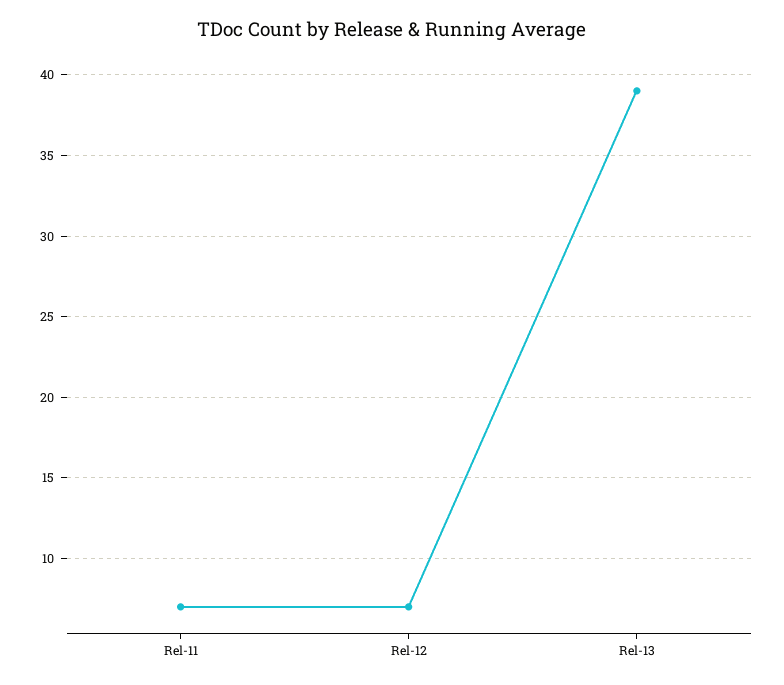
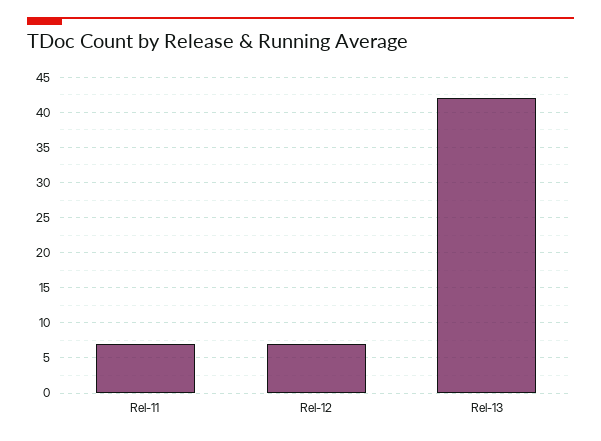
  {
    "Rel-11": 7,
    "Rel-12": 7,
-   "Rel-13": 39
+   "Rel-13": 42
  }

